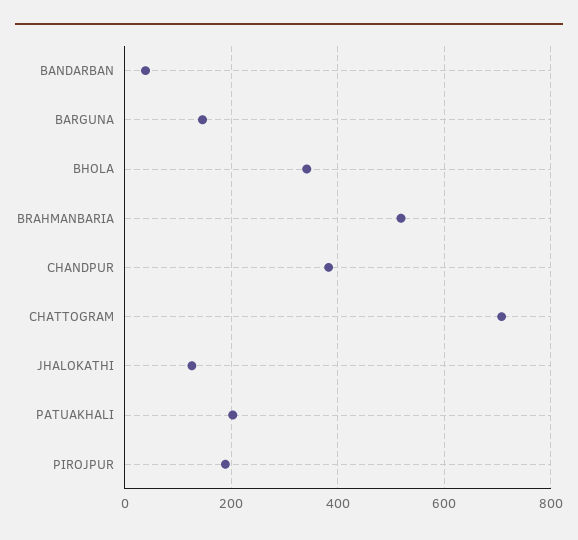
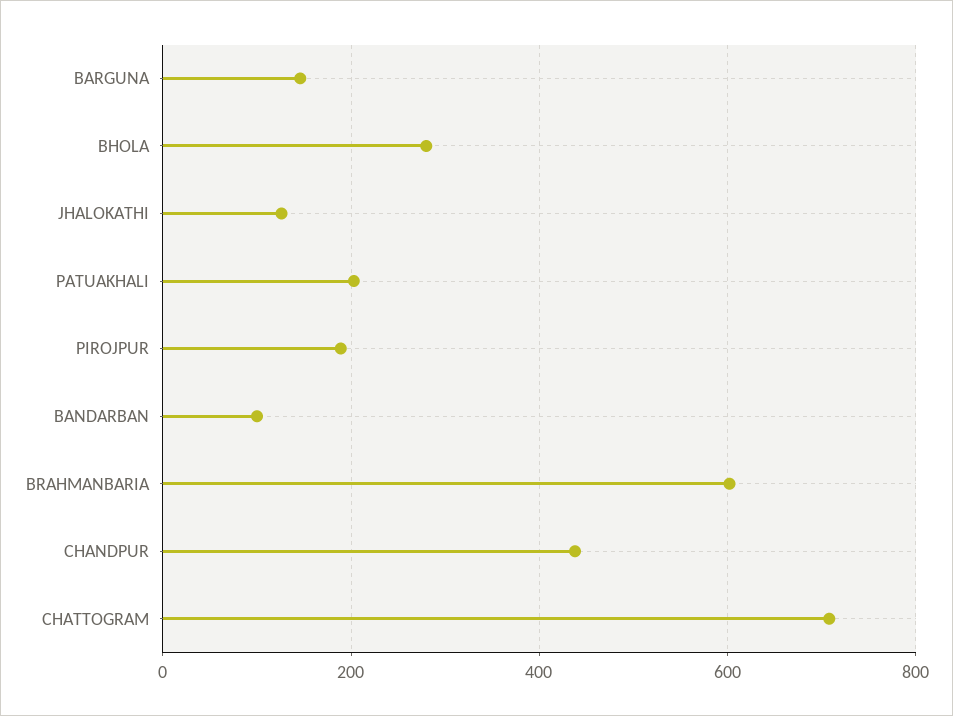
  {
-   "BANDARBAN": 40,
+   "BANDARBAN": 100,
    "BARGUNA": 140,
-   "BHOLA": 340,
+   "BHOLA": 280,
-   "BRAHMANBARIA": 520,
+   "BRAHMANBARIA": 600,
-   "CHANDPUR": 380,
+   "CHANDPUR": 440,
    "CHATTOGRAM": 700,
    "JHALOKATHI": 120,
    "PATUAKHALI": 200,
    "PIROJPUR": 180
  }

